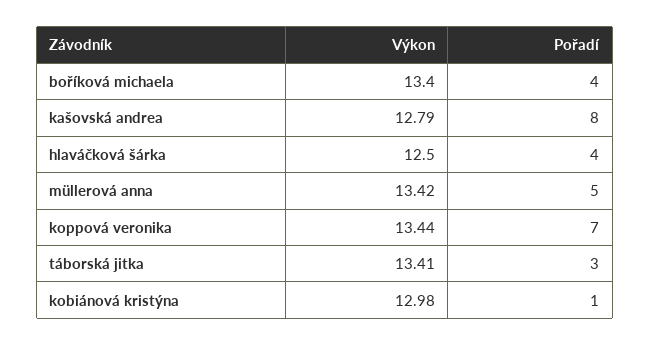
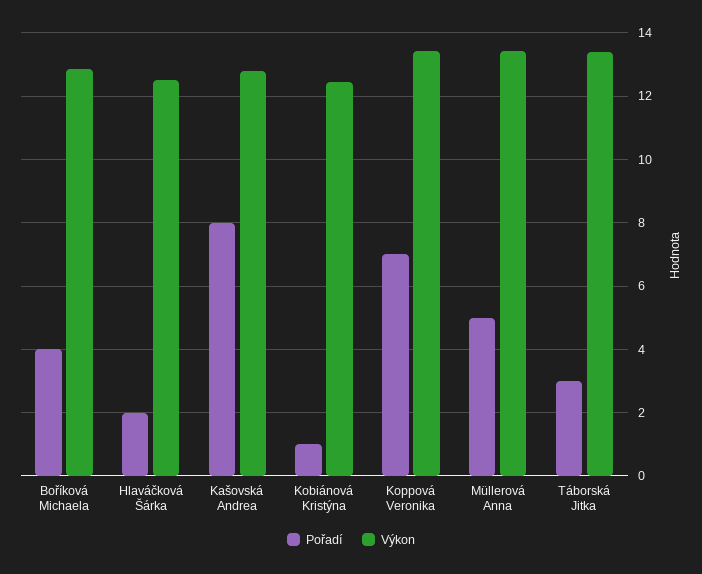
  {
    "Výkon": {
-     "boříková michaela": 13.4,
+     "boříková michaela": 12.8,
      "kašovská andrea": 12.79,
      "hlaváčková šárka": 12.5,
      "müllerová anna": 13.42,
      "koppová veronika": 13.44,
      "táborská jitka": 13.41,
-     "kobiánová kristýna": 12.98
+     "kobiánová kristýna": 12.4
    },
    "Pořadí": {
      "boříková michaela": 4,
      "kašovská andrea": 8,
-     "hlaváčková šárka": 4,
+     "hlaváčková šárka": 2,
      "müllerová anna": 5,
      "koppová veronika": 7,
      "táborská jitka": 3,
      "kobiánová kristýna": 1
    }
  }

